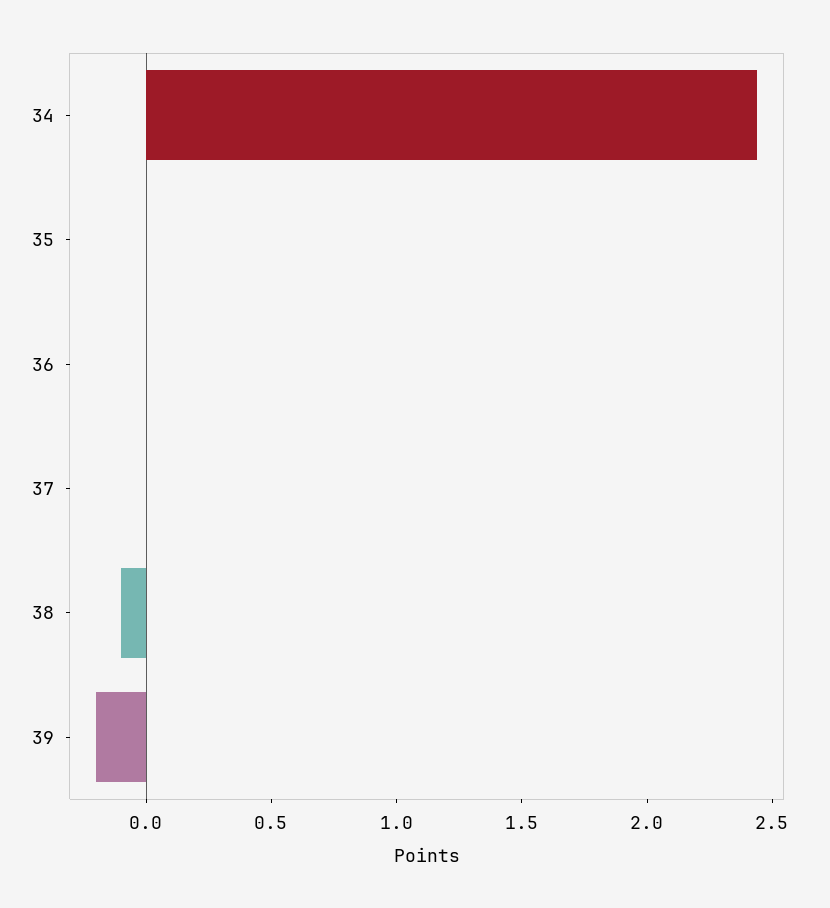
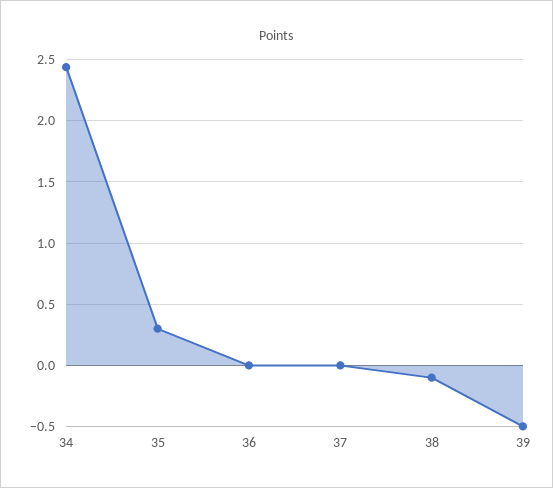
  {
    "34": 2.45,
-   "35": 0,
+   "35": 0.3,
    "36": 0,
    "37": 0,
    "38": -0.1,
-   "39": -0.2
+   "39": -0.5
  }

